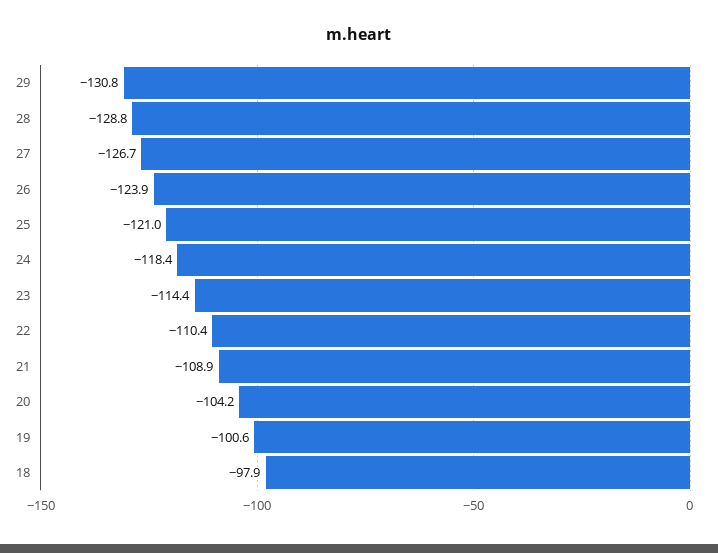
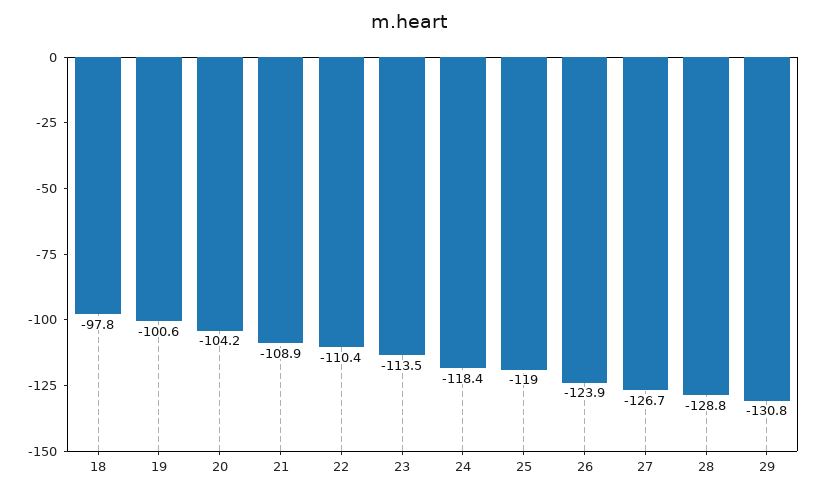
  {
    "29": -130.8,
    "28": -128.8,
    "27": -126.7,
    "26": -123.9,
-   "25": -121,
+   "25": -119,
    "24": -118.4,
-   "23": -114.4,
+   "23": -113.5,
    "22": -110.4,
    "21": -108.9,
    "20": -104.2,
    "19": -100.6,
-   "18": -97.9
+   "18": -97.8
  }

